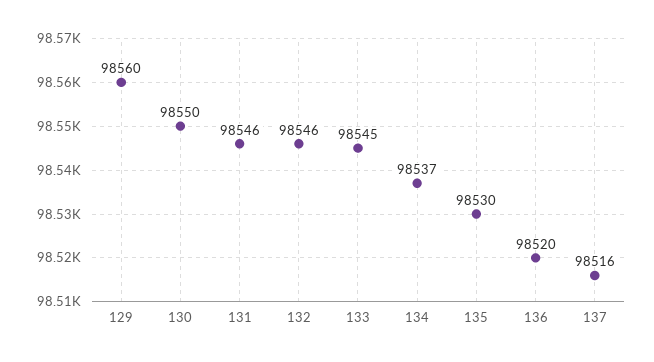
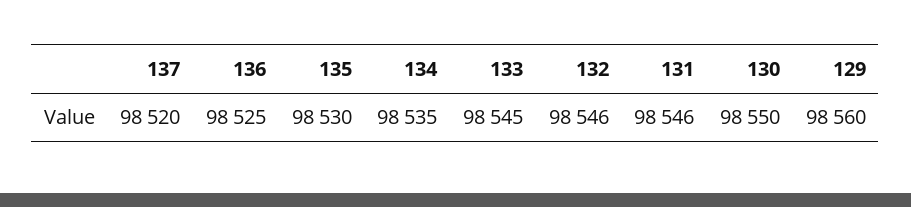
  {
    "129": 98560,
    "130": 98550,
    "131": 98546,
    "132": 98546,
    "133": 98545,
-   "134": 98537,
+   "134": 98535,
    "135": 98530,
-   "136": 98520,
+   "136": 98525,
-   "137": 98516
+   "137": 98520
  }

